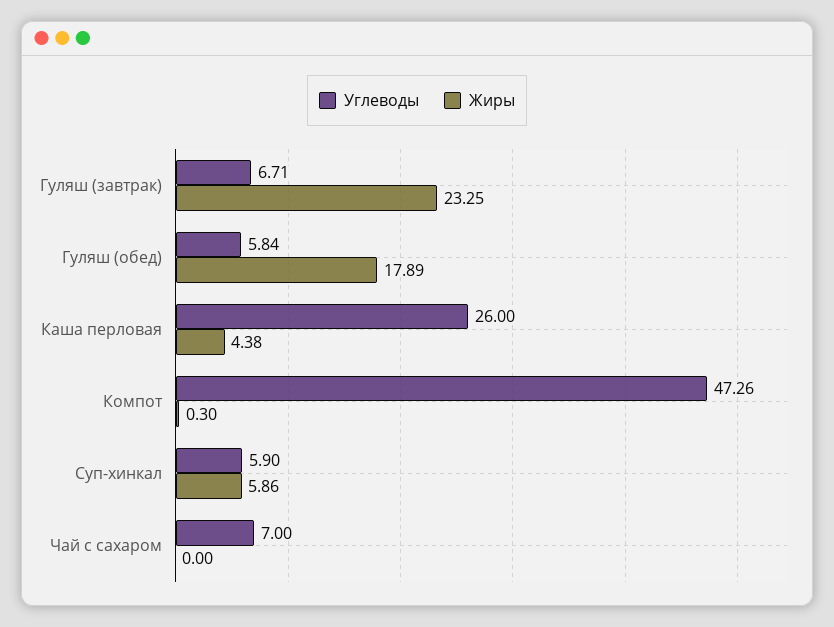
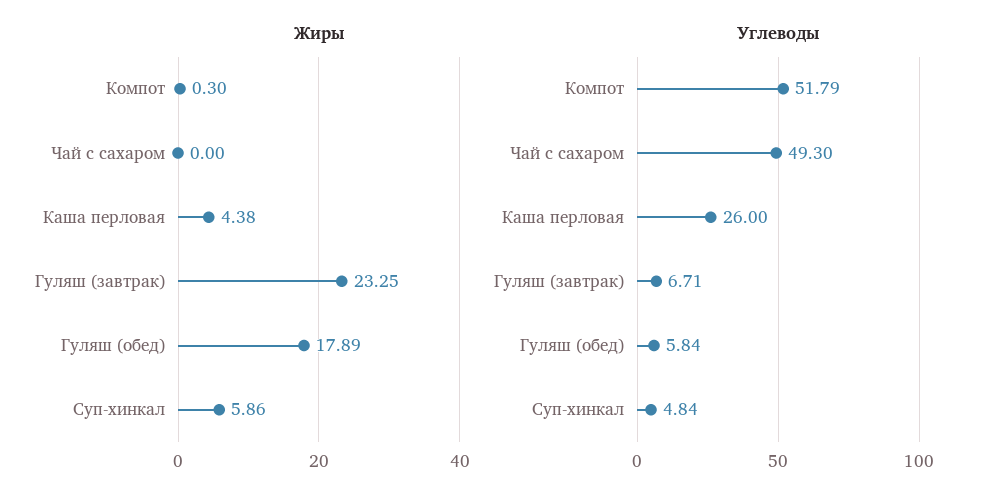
  {
    "Углеводы": {
      "Гуляш (завтрак)": 6.71,
      "Гуляш (обед)": 5.84,
      "Каша перловая": 26,
-     "Компот": 47.26,
+     "Компот": 51.79,
-     "Суп-хинкал": 5.9,
+     "Суп-хинкал": 4.84,
-     "Чай с сахаром": 7
+     "Чай с сахаром": 49.3
    },
    "Жиры": {
      "Гуляш (завтрак)": 23.25,
      "Гуляш (обед)": 17.89,
      "Каша перловая": 4.38,
      "Компот": 0.3,
      "Суп-хинкал": 5.86,
      "Чай с сахаром": 0
    }
  }

